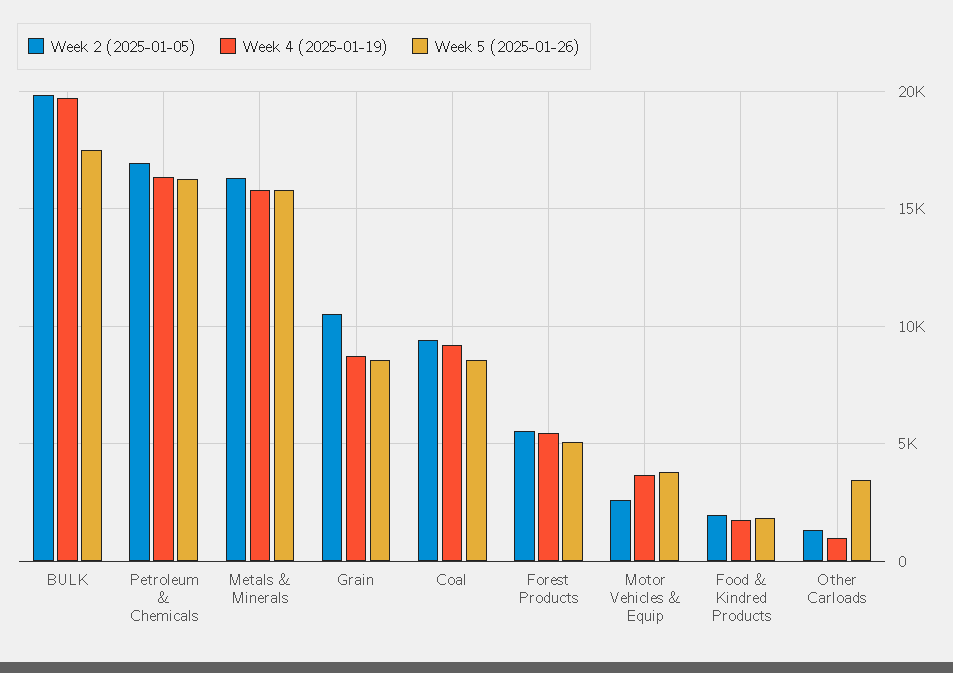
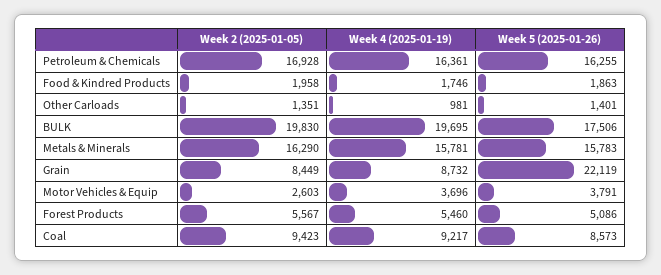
  {
    "Week 2 (2025-01-05)": {
      "BULK": 19830,
      "Petroleum & Chemicals": 16928,
      "Metals & Minerals": 16290,
-     "Grain": 10500,
+     "Grain": 8449,
      "Coal": 9423,
      "Forest Products": 5567,
      "Motor Vehicles & Equip": 2603,
      "Food & Kindred Products": 1958,
      "Other Carloads": 1351
    },
    "Week 4 (2025-01-19)": {
      "BULK": 19695,
      "Petroleum & Chemicals": 16361,
      "Metals & Minerals": 15781,
      "Grain": 8732,
      "Coal": 9217,
      "Forest Products": 5460,
      "Motor Vehicles & Equip": 3696,
      "Food & Kindred Products": 1746,
      "Other Carloads": 981
    },
    "Week 5 (2025-01-26)": {
      "BULK": 17506,
      "Petroleum & Chemicals": 16255,
      "Metals & Minerals": 15783,
-     "Grain": 8500,
+     "Grain": 22119,
      "Coal": 8573,
      "Forest Products": 5086,
      "Motor Vehicles & Equip": 3791,
      "Food & Kindred Products": 1863,
-     "Other Carloads": 3500
+     "Other Carloads": 1401
    }
  }

